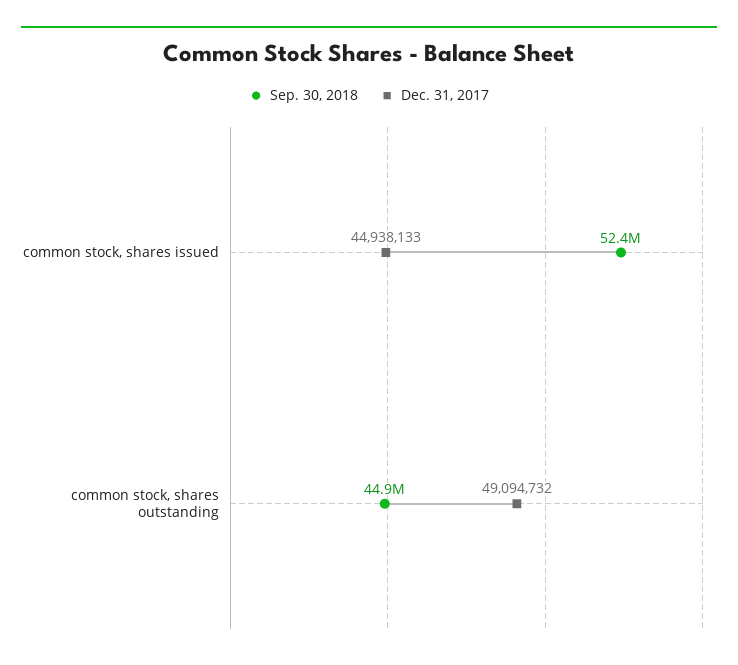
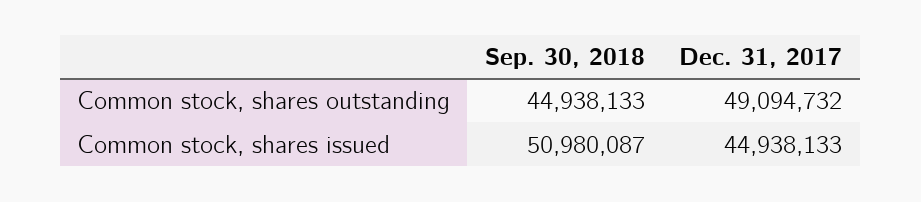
  {
    "Sep. 30, 2018": {
-     "common stock, shares issued": 52400000,
+     "common stock, shares issued": 50980087,
      "common stock, shares outstanding": 44938133
    },
    "Dec. 31, 2017": {
      "common stock, shares issued": 44938133,
      "common stock, shares outstanding": 49094732
    }
  }

